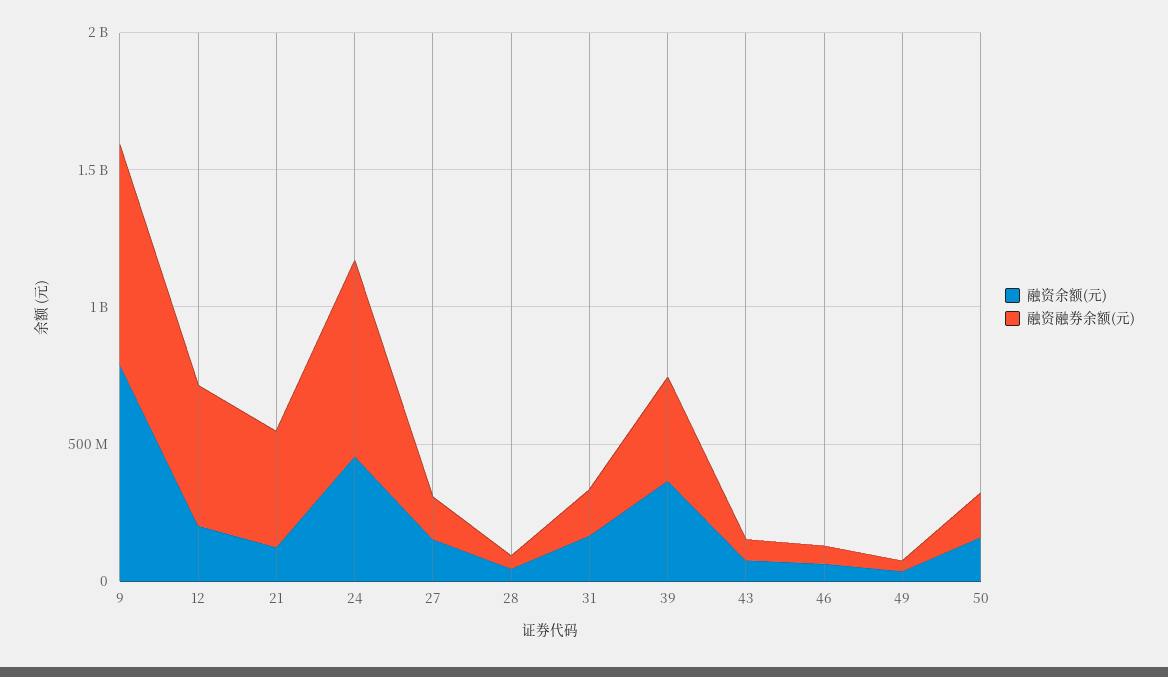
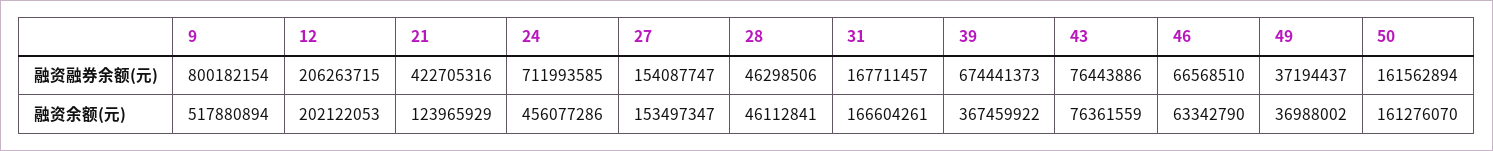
  {
    "融资余额(元)": {
-     "9": 800000000,
+     "9": 517880894,
      "12": 202122053,
      "21": 123965929,
      "24": 456077286,
      "27": 153497347,
      "28": 46112841,
      "31": 166604261,
      "39": 367459922,
      "43": 76361559,
      "46": 63342790,
      "49": 36988002,
      "50": 161276070
    },
    "融资融券余额(元)": {
      "9": 800182154,
-     "12": 500000000,
+     "12": 206263715,
      "21": 422705316,
      "24": 711993585,
      "27": 154087747,
      "28": 46298506,
      "31": 167711457,
-     "39": 400000000,
+     "39": 674441373,
      "43": 76443886,
      "46": 66568510,
      "49": 37194437,
      "50": 161562894
    }
  }

